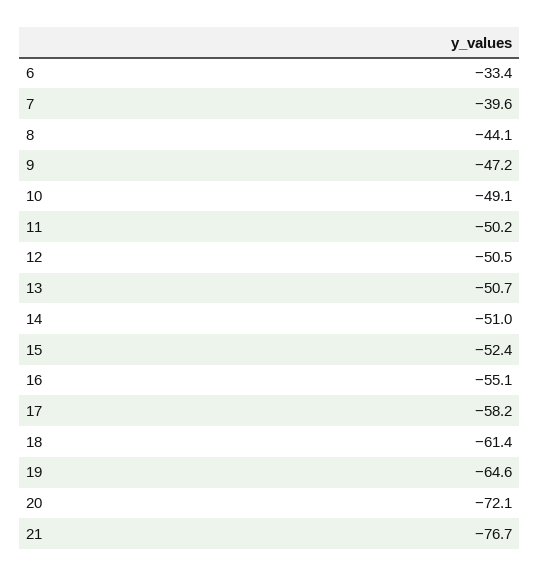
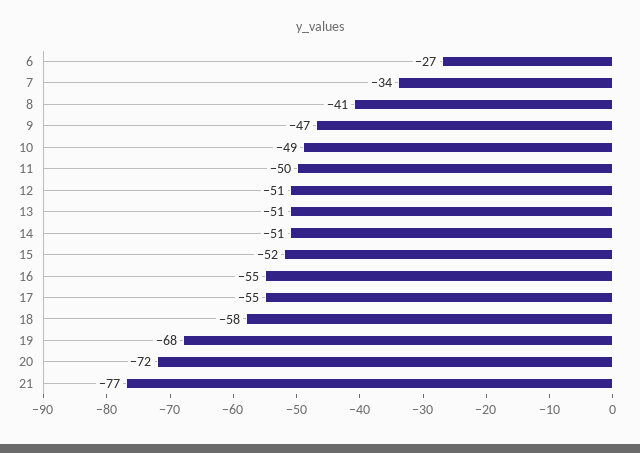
  {
-   "6": -33.4,
+   "6": -27,
-   "7": -39.6,
+   "7": -34,
-   "8": -44.1,
+   "8": -41,
    "9": -47.2,
    "10": -49.1,
    "11": -50.2,
    "12": -50.5,
    "13": -50.7,
    "14": -51,
    "15": -52.4,
    "16": -55.1,
-   "17": -58.2,
+   "17": -55,
-   "18": -61.4,
+   "18": -58,
-   "19": -64.6,
+   "19": -68,
    "20": -72.1,
    "21": -76.7
  }

